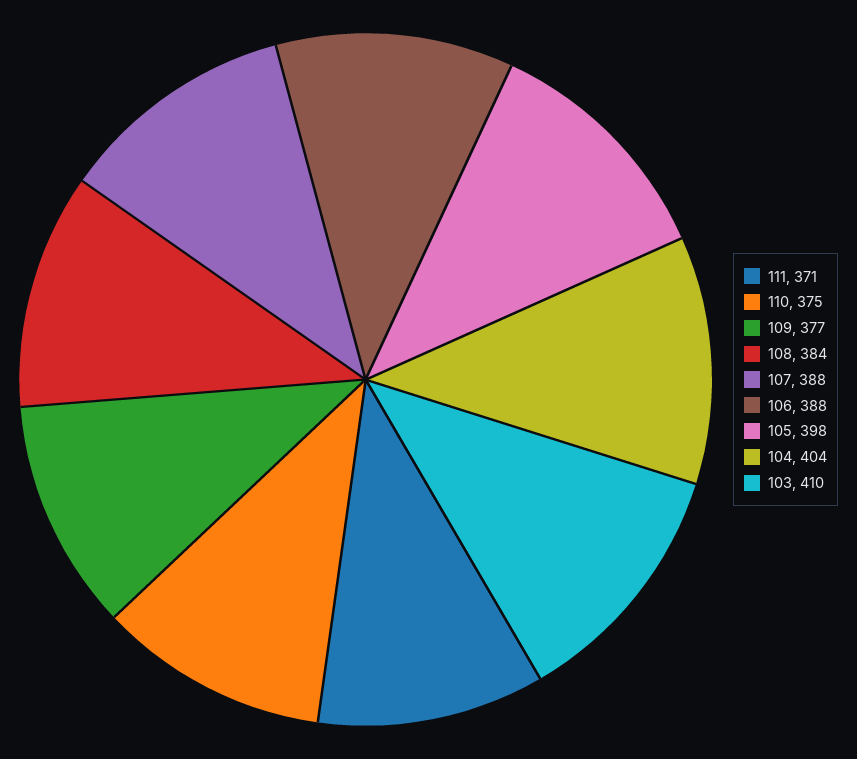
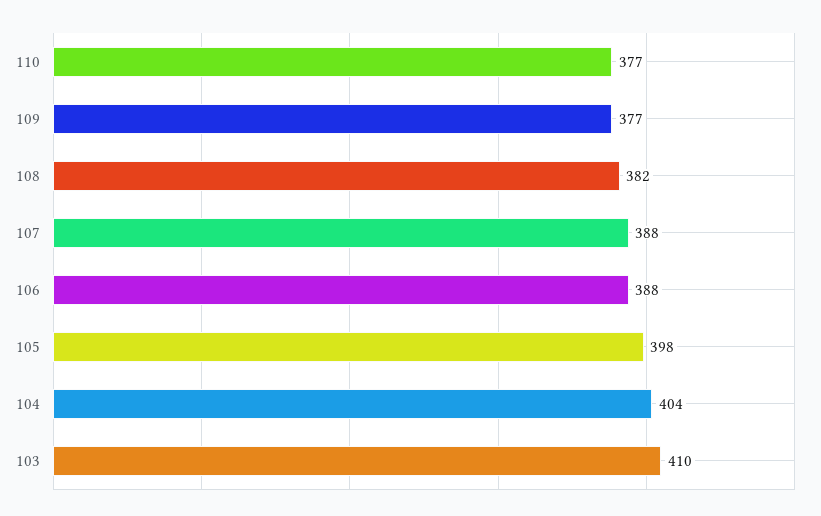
  {
-   "111": 371,
-   "110": 375,
+   "110": 377,
    "109": 377,
-   "108": 384,
+   "108": 382,
    "107": 388,
    "106": 388,
    "105": 398,
    "104": 404,
    "103": 410
  }

